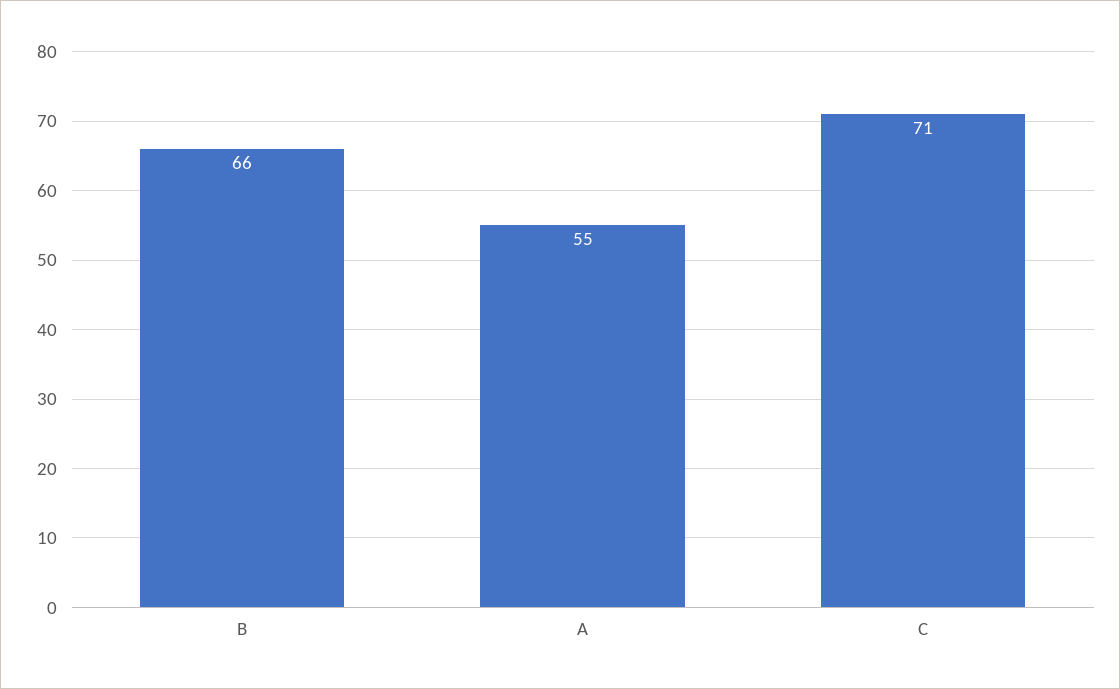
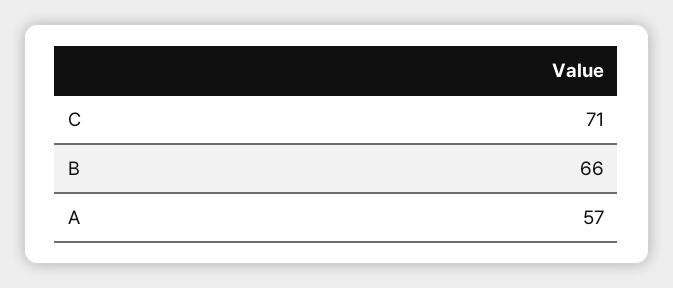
  {
    "B": 66,
-   "A": 55,
+   "A": 57,
    "C": 71
  }

